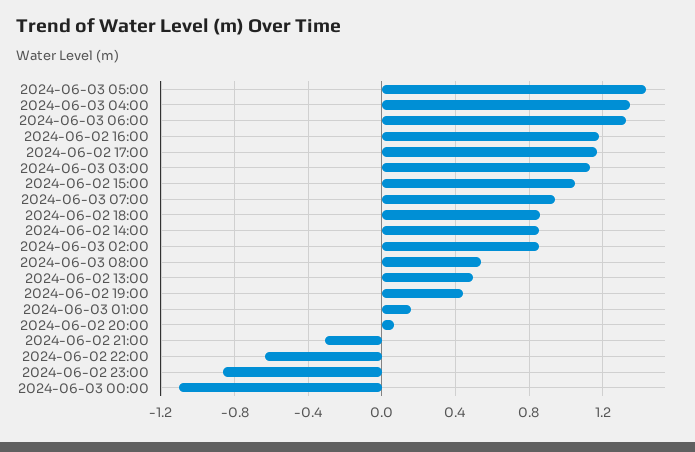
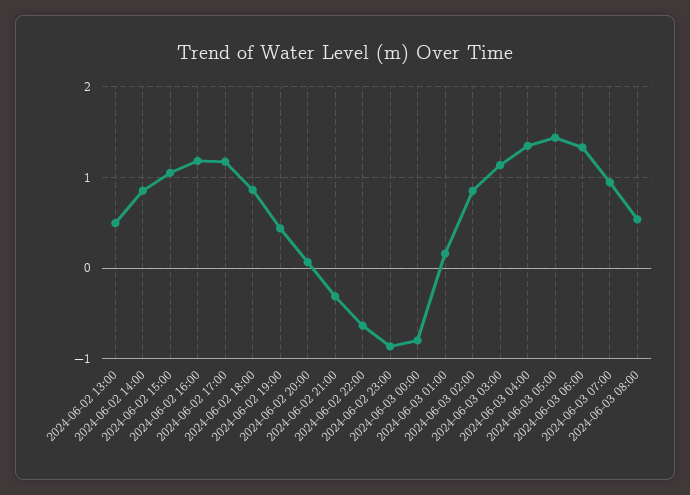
  {
    "2024-06-03 05:00": 1.45,
    "2024-06-03 04:00": 1.35,
    "2024-06-03 06:00": 1.35,
    "2024-06-02 16:00": 1.2,
    "2024-06-02 17:00": 1.15,
    "2024-06-03 03:00": 1.15,
    "2024-06-02 15:00": 1.05,
    "2024-06-03 07:00": 0.95,
    "2024-06-02 18:00": 0.85,
    "2024-06-02 14:00": 0.85,
    "2024-06-03 02:00": 0.85,
    "2024-06-03 08:00": 0.55,
    "2024-06-02 13:00": 0.5,
    "2024-06-02 19:00": 0.45,
    "2024-06-03 01:00": 0.15,
    "2024-06-02 20:00": 0.05,
    "2024-06-02 21:00": -0.3,
    "2024-06-02 22:00": -0.65,
    "2024-06-02 23:00": -0.85,
-   "2024-06-03 00:00": -1.1
+   "2024-06-03 00:00": -0.8
  }

